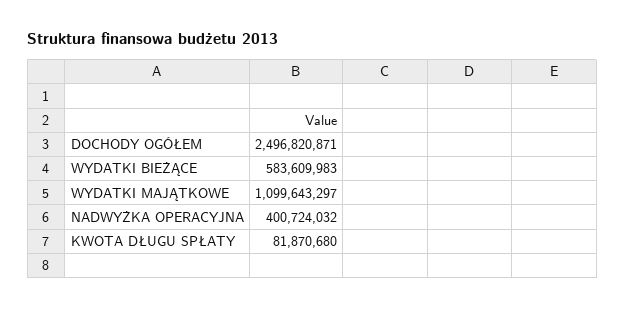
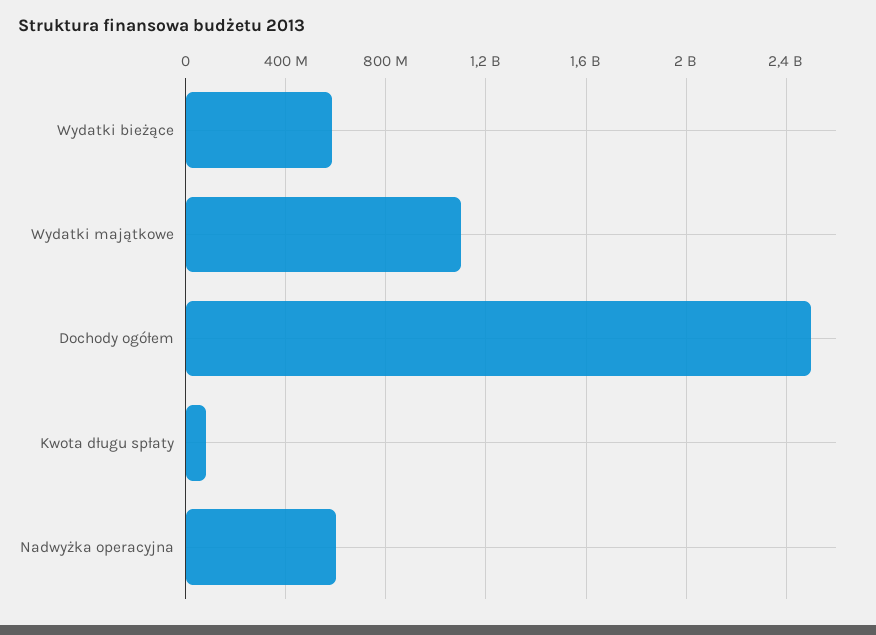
  {
    "DOCHODY OGÓŁEM": 2496820871,
    "WYDATKI BIEŻĄCE": 583609983,
    "WYDATKI MAJĄTKOWE": 1099643297,
-   "NADWYŻKA OPERACYJNA": 400724032,
+   "NADWYŻKA OPERACYJNA": 600000000,
    "KWOTA DŁUGU SPŁATY": 81870680
  }

